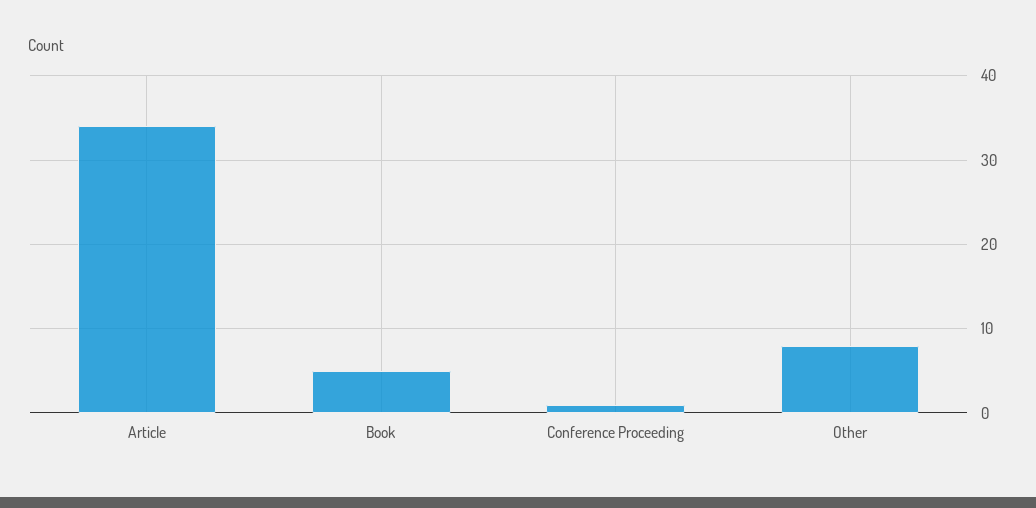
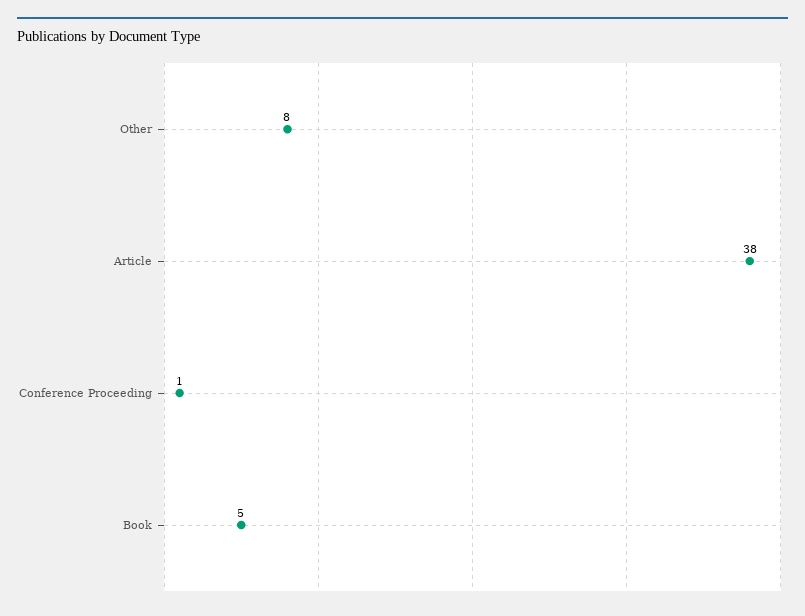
  {
-   "Article": 34,
+   "Article": 38,
    "Book": 5,
    "Conference Proceeding": 1,
    "Other": 8
  }

